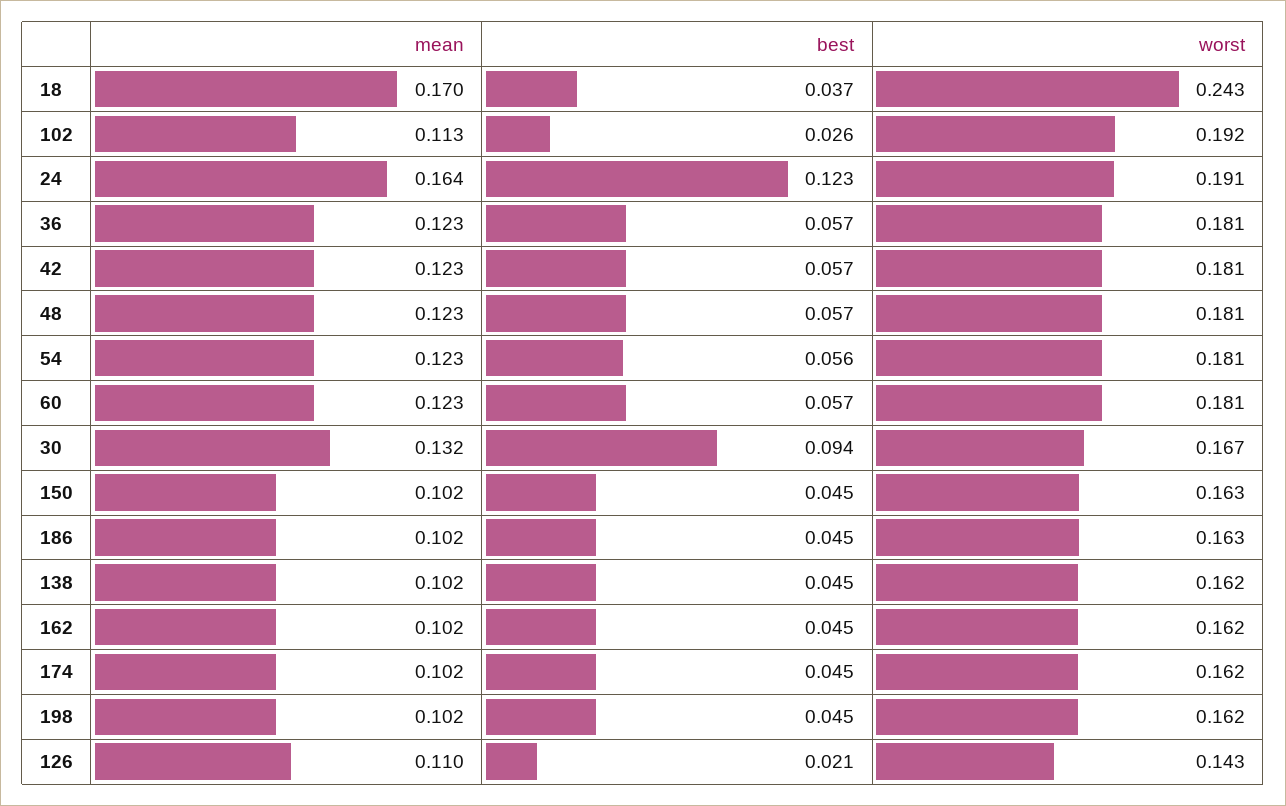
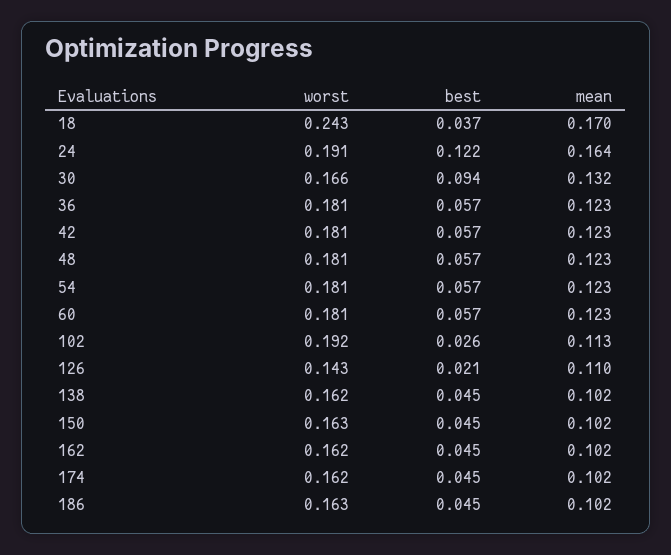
  {
    "mean": {
      "18": 0.17,
      "102": 0.113,
      "24": 0.164,
      "36": 0.123,
      "42": 0.123,
      "48": 0.123,
      "54": 0.123,
      "60": 0.123,
      "30": 0.132,
      "150": 0.102,
      "186": 0.102,
      "138": 0.102,
      "162": 0.102,
      "174": 0.102,
-     "198": 0.102,
      "126": 0.11
    },
    "best": {
      "18": 0.037,
      "102": 0.026,
-     "24": 0.123,
+     "24": 0.122,
      "36": 0.057,
      "42": 0.057,
      "48": 0.057,
-     "54": 0.056,
+     "54": 0.057,
      "60": 0.057,
      "30": 0.094,
      "150": 0.045,
      "186": 0.045,
      "138": 0.045,
      "162": 0.045,
      "174": 0.045,
-     "198": 0.045,
      "126": 0.021
    },
    "worst": {
      "18": 0.243,
      "102": 0.192,
      "24": 0.191,
      "36": 0.181,
      "42": 0.181,
      "48": 0.181,
      "54": 0.181,
      "60": 0.181,
-     "30": 0.167,
+     "30": 0.166,
      "150": 0.163,
      "186": 0.163,
      "138": 0.162,
      "162": 0.162,
      "174": 0.162,
-     "198": 0.162,
      "126": 0.143
    }
  }

